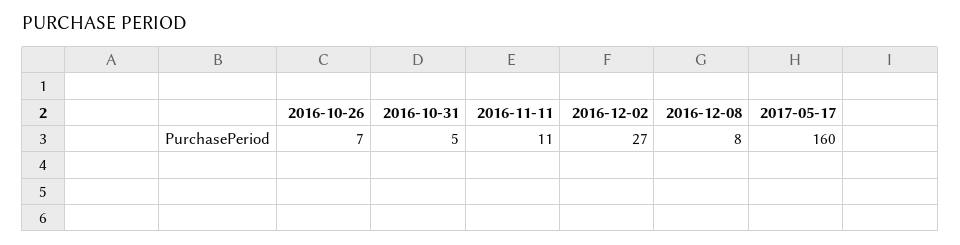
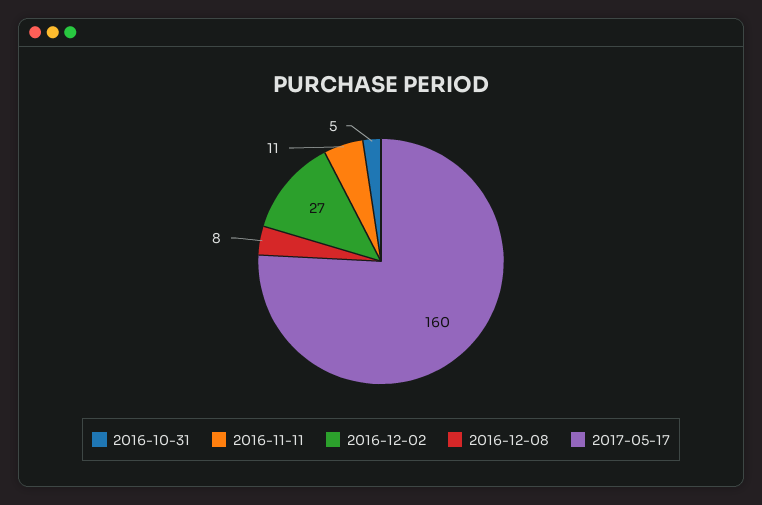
  {
-   "2016-10-26": 7,
    "2016-10-31": 5,
    "2016-11-11": 11,
    "2016-12-02": 27,
    "2016-12-08": 8,
    "2017-05-17": 160
  }

